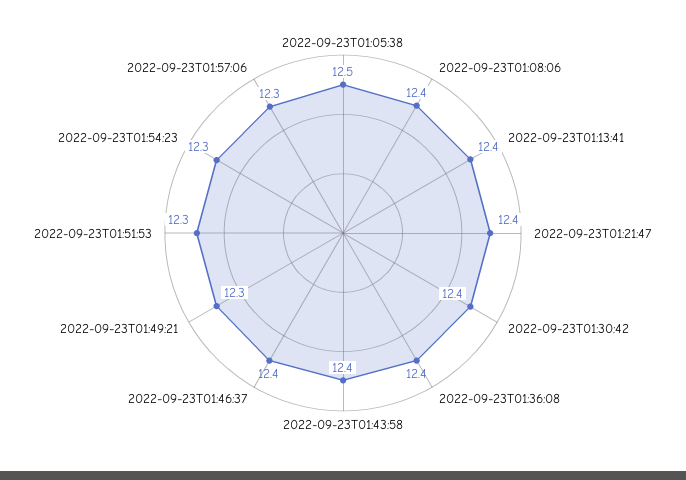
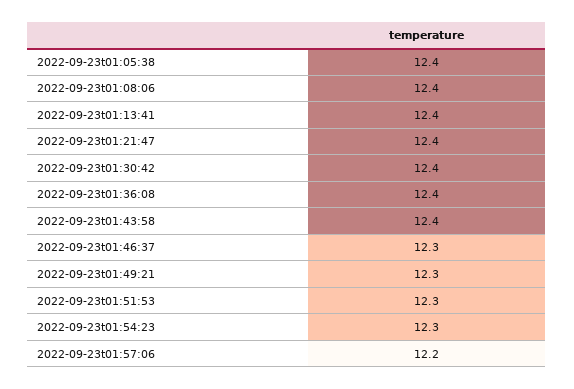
  {
-   "2022-09-23T01:05:38": 12.5,
+   "2022-09-23T01:05:38": 12.4,
    "2022-09-23T01:08:06": 12.4,
    "2022-09-23T01:13:41": 12.4,
    "2022-09-23T01:21:47": 12.4,
    "2022-09-23T01:30:42": 12.4,
    "2022-09-23T01:36:08": 12.4,
    "2022-09-23T01:43:58": 12.4,
-   "2022-09-23T01:46:37": 12.4,
+   "2022-09-23T01:46:37": 12.3,
    "2022-09-23T01:49:21": 12.3,
    "2022-09-23T01:51:53": 12.3,
    "2022-09-23T01:54:23": 12.3,
-   "2022-09-23T01:57:06": 12.3
+   "2022-09-23T01:57:06": 12.2
  }

